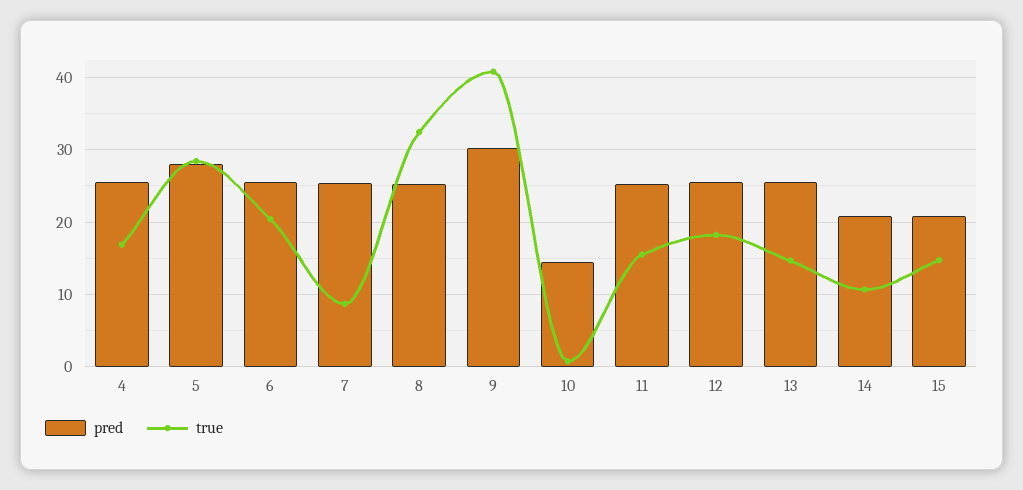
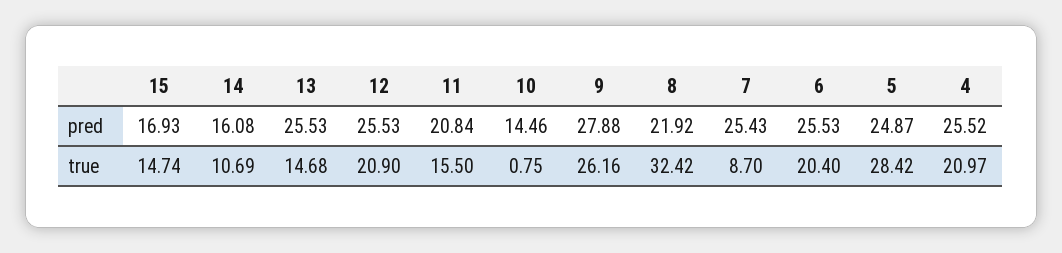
  {
    "pred": {
      "4": 25.52,
-     "5": 28,
+     "5": 24.87,
      "6": 25.53,
      "7": 25.43,
-     "8": 25,
+     "8": 21.92,
-     "9": 30,
+     "9": 27.88,
      "10": 14.46,
-     "11": 25,
+     "11": 20.84,
      "12": 25.53,
      "13": 25.53,
-     "14": 21,
+     "14": 16.08,
-     "15": 21
+     "15": 16.93
    },
    "true": {
-     "4": 17,
+     "4": 20.97,
      "5": 28.42,
      "6": 20.4,
      "7": 8.7,
      "8": 32.42,
-     "9": 41,
+     "9": 26.16,
      "10": 0.75,
      "11": 15.5,
-     "12": 18,
+     "12": 20.9,
      "13": 14.68,
      "14": 10.69,
      "15": 14.74
    }
  }

